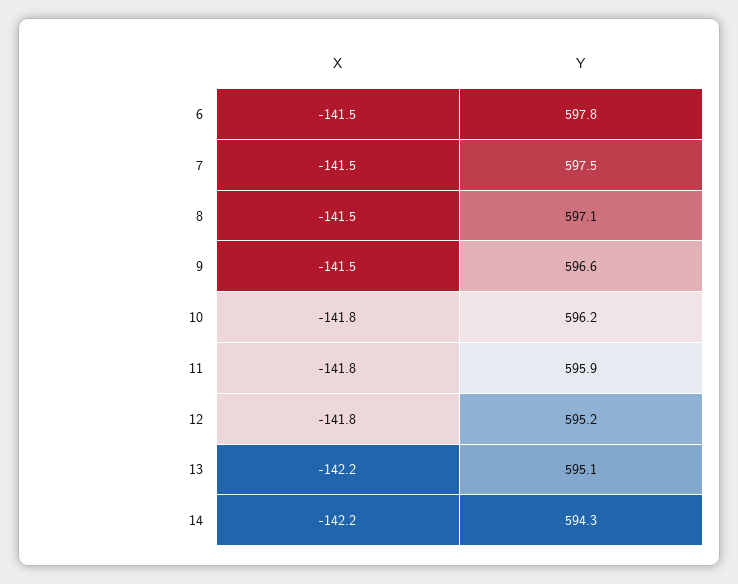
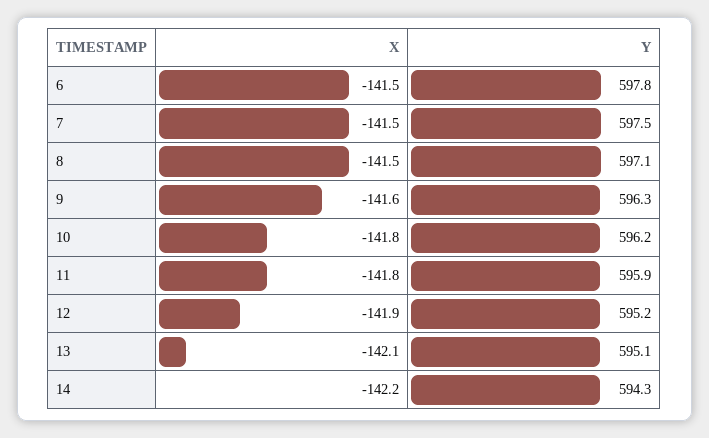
  {
    "X": {
      "6": -141.5,
      "7": -141.5,
      "8": -141.5,
-     "9": -141.5,
+     "9": -141.6,
      "10": -141.8,
      "11": -141.8,
-     "12": -141.8,
+     "12": -141.9,
-     "13": -142.2,
+     "13": -142.1,
      "14": -142.2
    },
    "Y": {
      "6": 597.8,
      "7": 597.5,
      "8": 597.1,
-     "9": 596.6,
+     "9": 596.3,
      "10": 596.2,
      "11": 595.9,
      "12": 595.2,
      "13": 595.1,
      "14": 594.3
    }
  }

